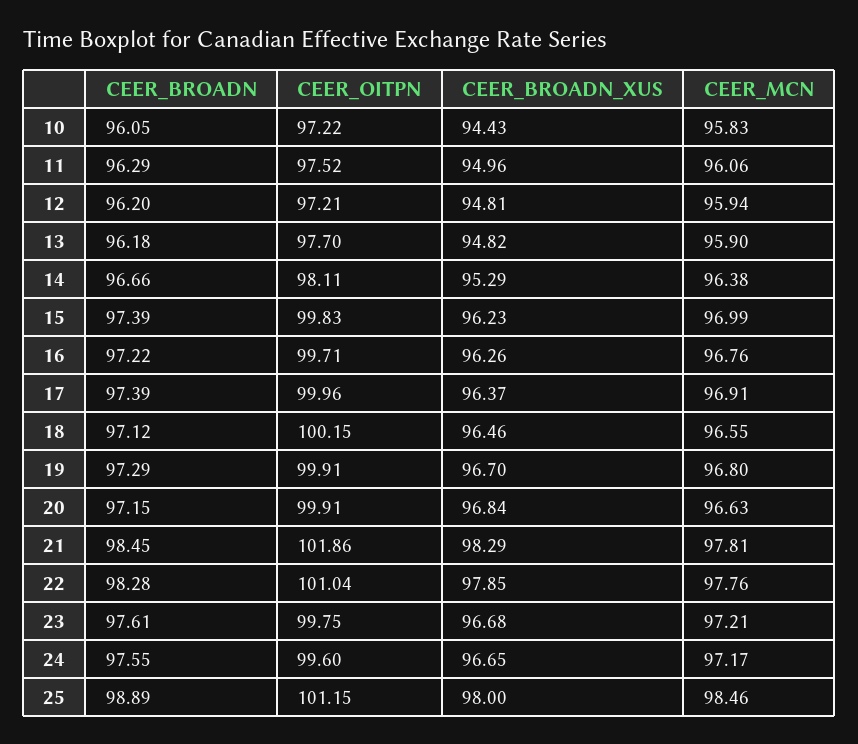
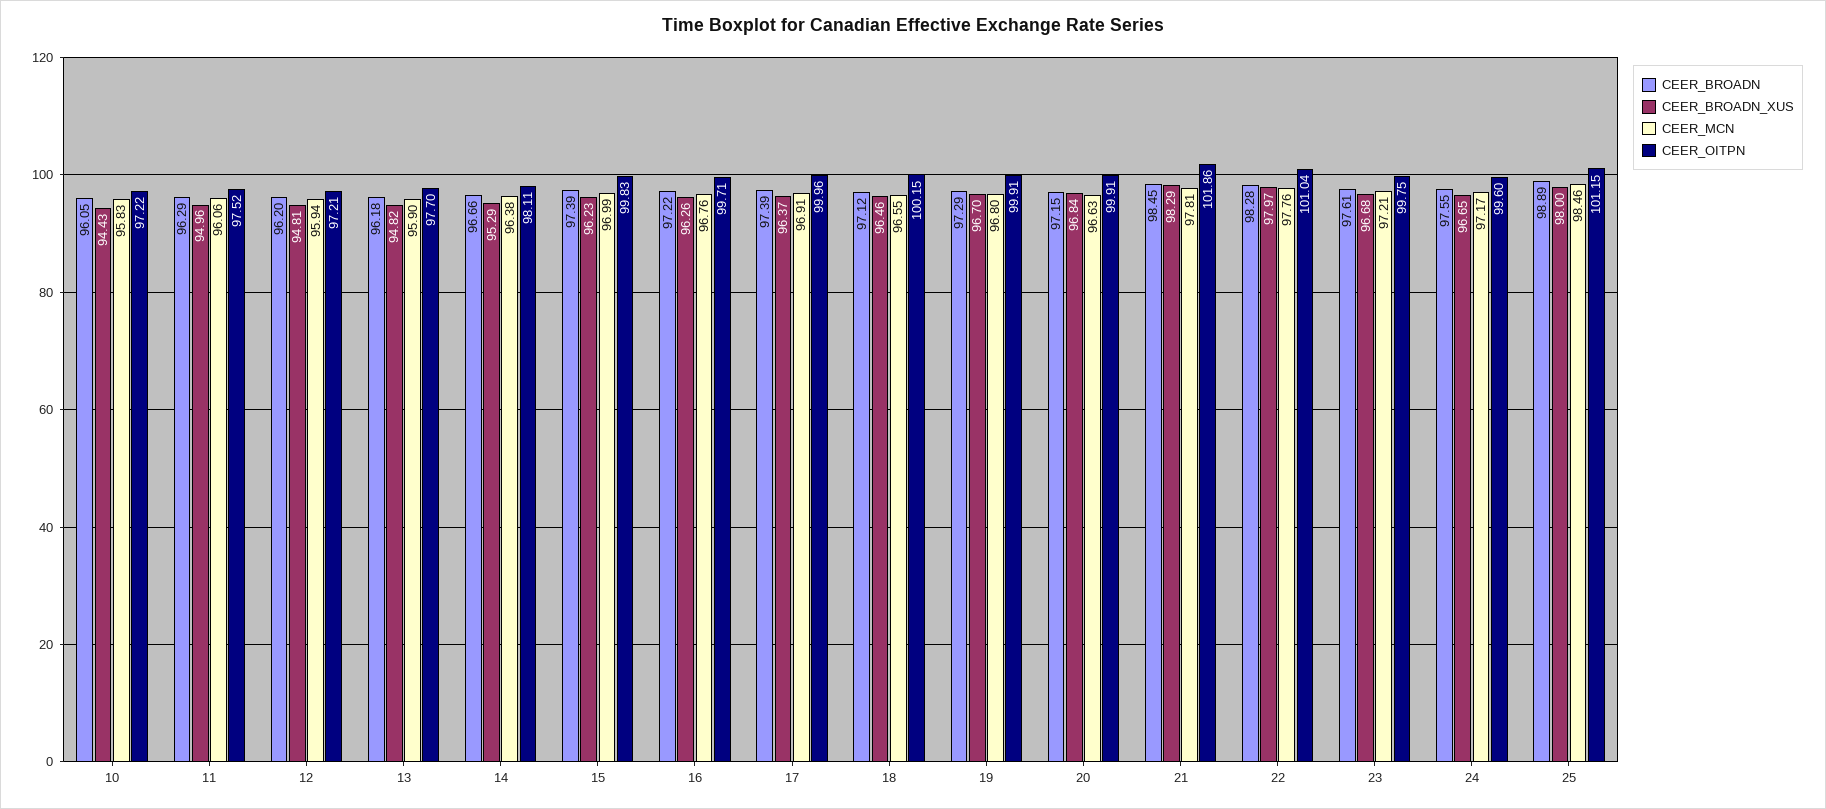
  {
    "CEER_BROADN": {
      "10": 96.05,
      "11": 96.29,
      "12": 96.2,
      "13": 96.18,
      "14": 96.66,
      "15": 97.39,
      "16": 97.22,
      "17": 97.39,
      "18": 97.12,
      "19": 97.29,
      "20": 97.15,
      "21": 98.45,
      "22": 98.28,
      "23": 97.61,
      "24": 97.55,
      "25": 98.89
    },
    "CEER_OITPN": {
      "10": 97.22,
      "11": 97.52,
      "12": 97.21,
      "13": 97.7,
      "14": 98.11,
      "15": 99.83,
      "16": 99.71,
      "17": 99.96,
      "18": 100.15,
      "19": 99.91,
      "20": 99.91,
      "21": 101.86,
      "22": 101.04,
      "23": 99.75,
      "24": 99.6,
      "25": 101.15
    },
    "CEER_BROADN_XUS": {
      "10": 94.43,
      "11": 94.96,
      "12": 94.81,
      "13": 94.82,
      "14": 95.29,
      "15": 96.23,
      "16": 96.26,
      "17": 96.37,
      "18": 96.46,
      "19": 96.7,
      "20": 96.84,
      "21": 98.29,
-     "22": 97.85,
+     "22": 97.97,
      "23": 96.68,
      "24": 96.65,
      "25": 98
    },
    "CEER_MCN": {
      "10": 95.83,
      "11": 96.06,
      "12": 95.94,
      "13": 95.9,
      "14": 96.38,
      "15": 96.99,
      "16": 96.76,
      "17": 96.91,
      "18": 96.55,
      "19": 96.8,
      "20": 96.63,
      "21": 97.81,
      "22": 97.76,
      "23": 97.21,
      "24": 97.17,
      "25": 98.46
    }
  }

